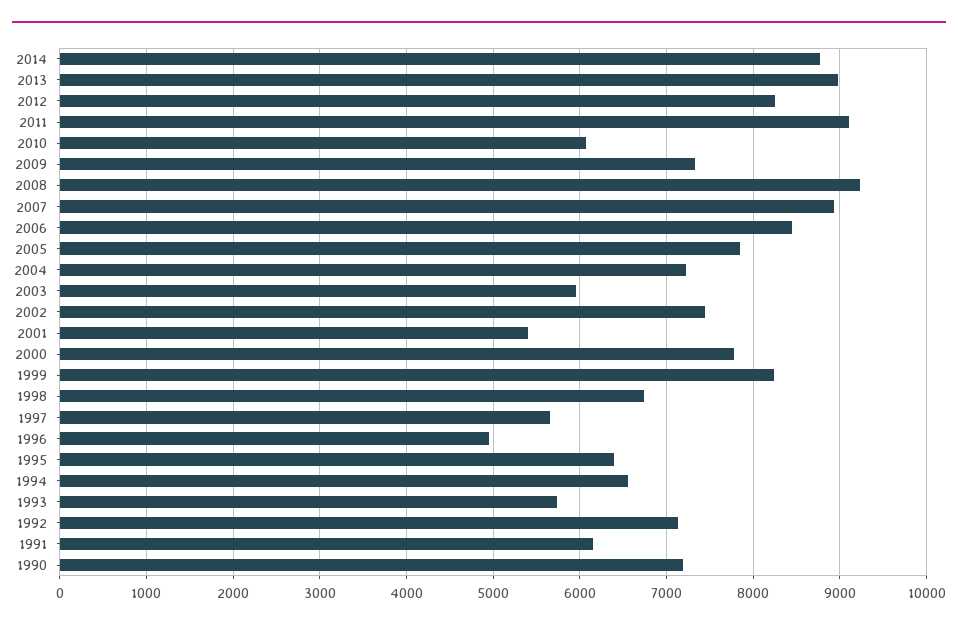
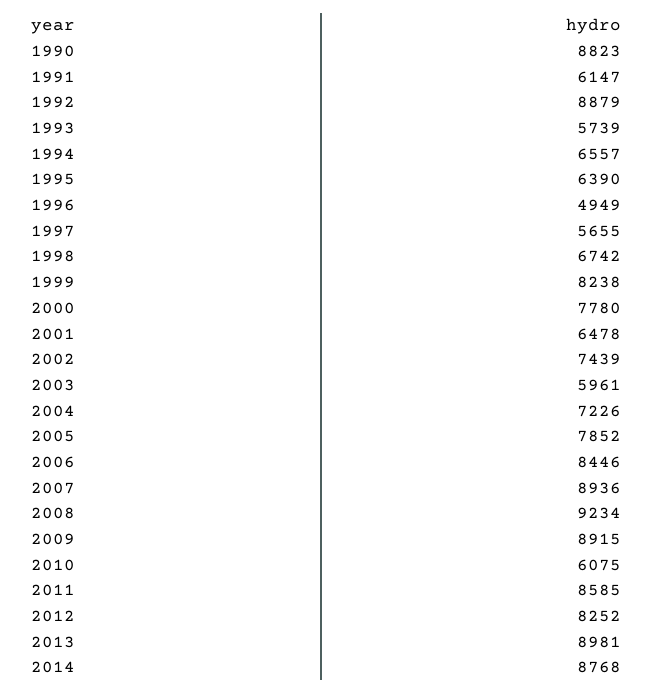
  {
    "2014": 8768,
    "2013": 8981,
    "2012": 8252,
-   "2011": 9100,
+   "2011": 8585,
    "2010": 6075,
-   "2009": 7300,
+   "2009": 8915,
    "2008": 9234,
    "2007": 8936,
    "2006": 8446,
    "2005": 7852,
    "2004": 7226,
    "2003": 5961,
    "2002": 7439,
-   "2001": 5400,
+   "2001": 6478,
    "2000": 7780,
    "1999": 8238,
    "1998": 6742,
    "1997": 5655,
    "1996": 4949,
    "1995": 6390,
    "1994": 6557,
    "1993": 5739,
-   "1992": 7100,
+   "1992": 8879,
    "1991": 6147,
-   "1990": 7200
+   "1990": 8823
  }

